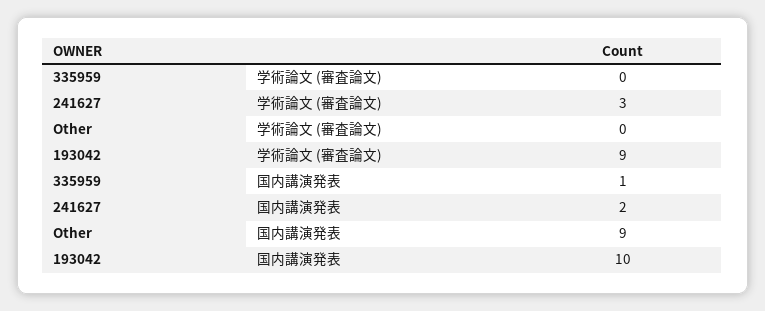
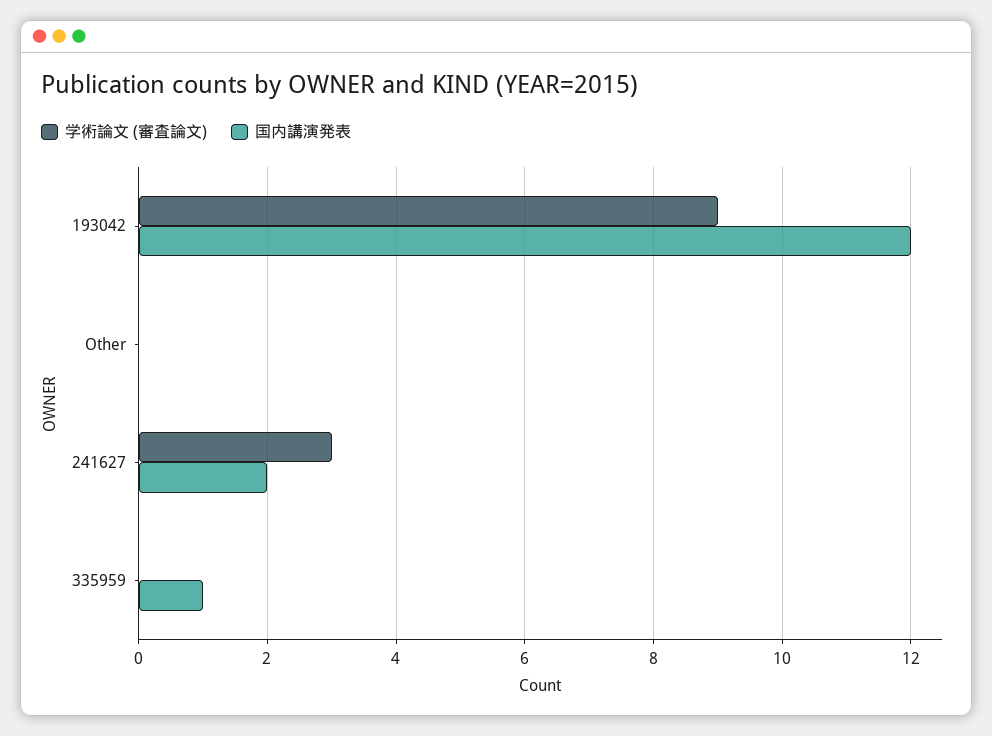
  {
    "学術論文 (審査論文)": {
      "335959": 0,
      "241627": 3,
      "Other": 0,
      "193042": 9
    },
    "国内講演発表": {
      "335959": 1,
      "241627": 2,
-     "Other": 9,
+     "Other": 0,
-     "193042": 10
+     "193042": 12
    }
  }

